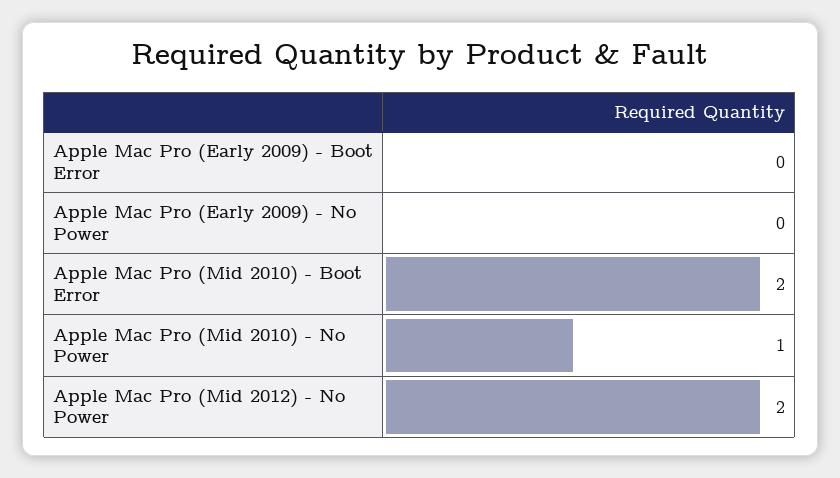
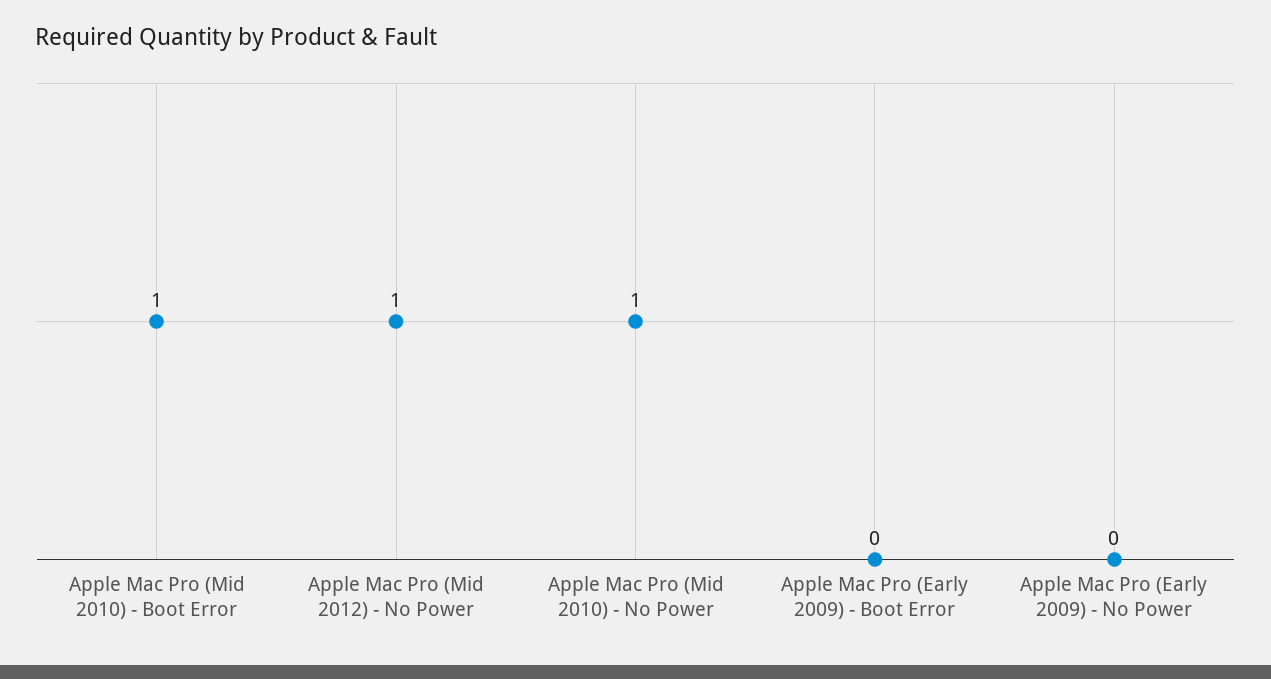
  {
    "Apple Mac Pro (Early 2009) - Boot Error": 0,
    "Apple Mac Pro (Early 2009) - No Power": 0,
-   "Apple Mac Pro (Mid 2010) - Boot Error": 2,
+   "Apple Mac Pro (Mid 2010) - Boot Error": 1,
    "Apple Mac Pro (Mid 2010) - No Power": 1,
-   "Apple Mac Pro (Mid 2012) - No Power": 2
+   "Apple Mac Pro (Mid 2012) - No Power": 1
  }

